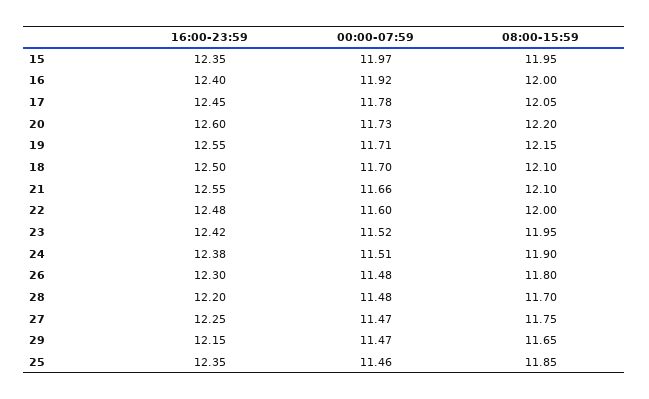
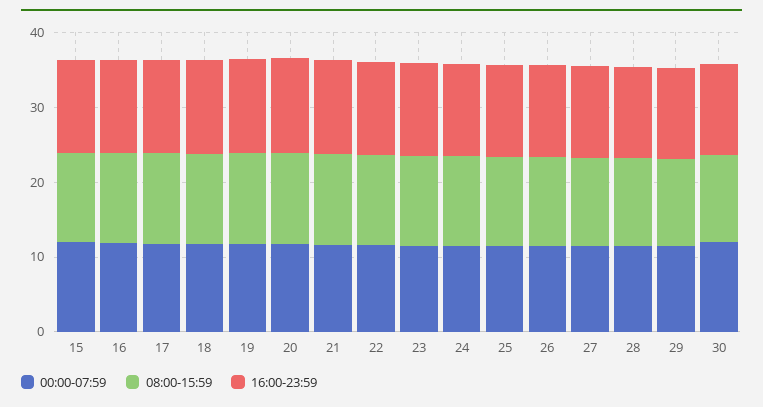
  {
    "16:00-23:59": {
      "15": 12.35,
      "16": 12.4,
      "17": 12.45,
      "20": 12.6,
      "19": 12.55,
      "18": 12.5,
      "21": 12.55,
      "22": 12.48,
      "23": 12.42,
      "24": 12.38,
      "26": 12.3,
      "28": 12.2,
      "27": 12.25,
      "29": 12.15,
-     "25": 12.35
+     "25": 12.35,
+     "30": 12
    },
    "00:00-07:59": {
      "15": 11.97,
      "16": 11.92,
      "17": 11.78,
      "20": 11.73,
      "19": 11.71,
      "18": 11.7,
      "21": 11.66,
      "22": 11.6,
      "23": 11.52,
      "24": 11.51,
      "26": 11.48,
      "28": 11.48,
      "27": 11.47,
      "29": 11.47,
-     "25": 11.46
+     "25": 11.46,
+     "30": 12
    },
    "08:00-15:59": {
      "15": 11.95,
      "16": 12,
      "17": 12.05,
      "20": 12.2,
      "19": 12.15,
      "18": 12.1,
      "21": 12.1,
      "22": 12,
      "23": 11.95,
      "24": 11.9,
      "26": 11.8,
      "28": 11.7,
      "27": 11.75,
      "29": 11.65,
-     "25": 11.85
+     "25": 11.85,
+     "30": 12
    }
  }

